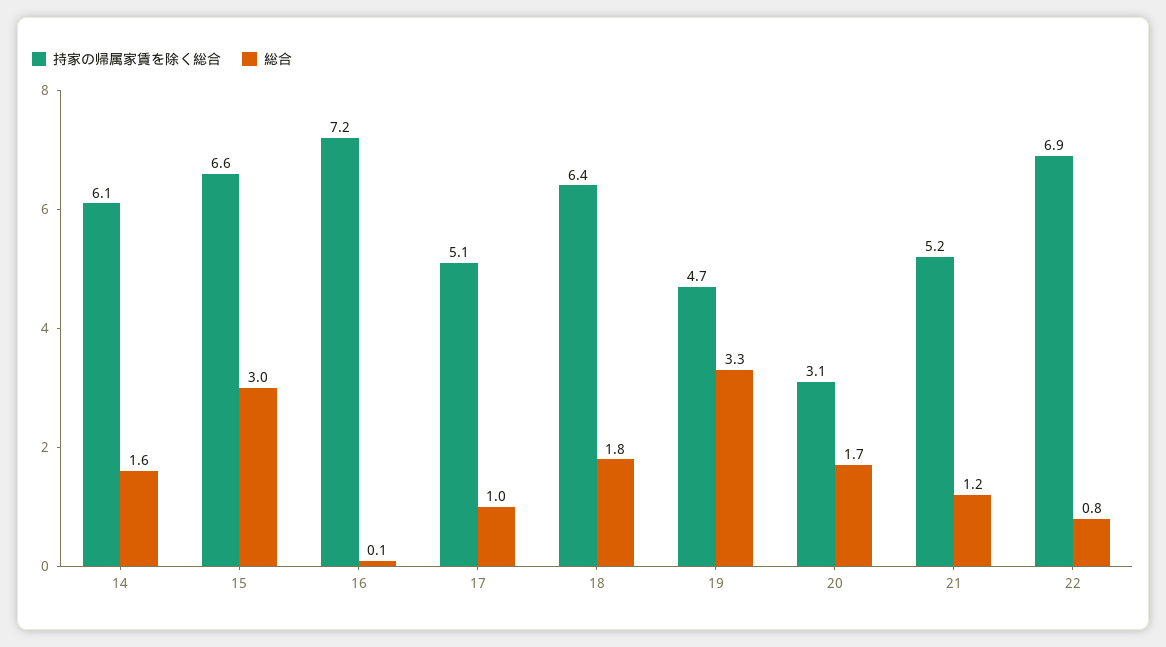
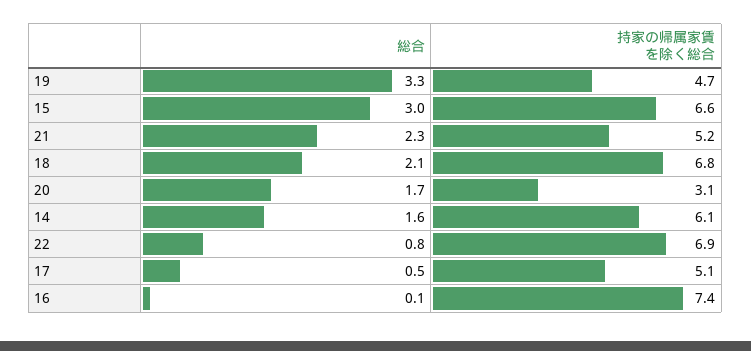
  {
    "持家の帰属家賃を除く総合": {
      "14": 6.1,
      "15": 6.6,
-     "16": 7.2,
+     "16": 7.4,
      "17": 5.1,
-     "18": 6.4,
+     "18": 6.8,
      "19": 4.7,
      "20": 3.1,
      "21": 5.2,
      "22": 6.9
    },
    "総合": {
      "14": 1.6,
      "15": 3,
      "16": 0.1,
-     "17": 1,
+     "17": 0.5,
-     "18": 1.8,
+     "18": 2.1,
      "19": 3.3,
      "20": 1.7,
-     "21": 1.2,
+     "21": 2.3,
      "22": 0.8
    }
  }

